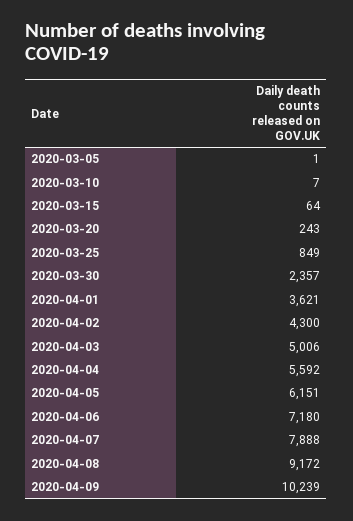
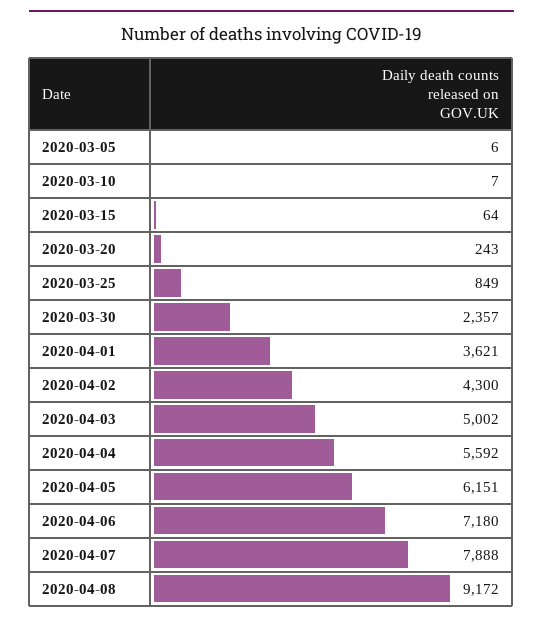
  {
-   "2020-03-05": 1,
+   "2020-03-05": 6,
    "2020-03-10": 7,
    "2020-03-15": 64,
    "2020-03-20": 243,
    "2020-03-25": 849,
    "2020-03-30": 2357,
    "2020-04-01": 3621,
    "2020-04-02": 4300,
-   "2020-04-03": 5006,
+   "2020-04-03": 5002,
    "2020-04-04": 5592,
    "2020-04-05": 6151,
    "2020-04-06": 7180,
    "2020-04-07": 7888,
-   "2020-04-08": 9172,
+   "2020-04-08": 9172
-   "2020-04-09": 10239
  }

